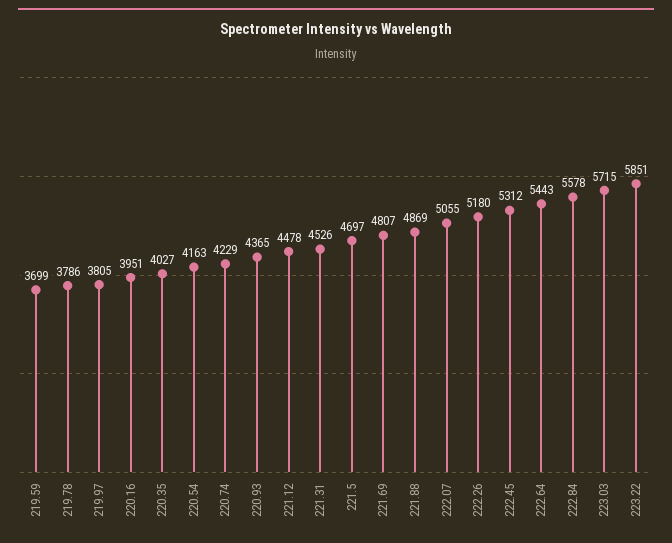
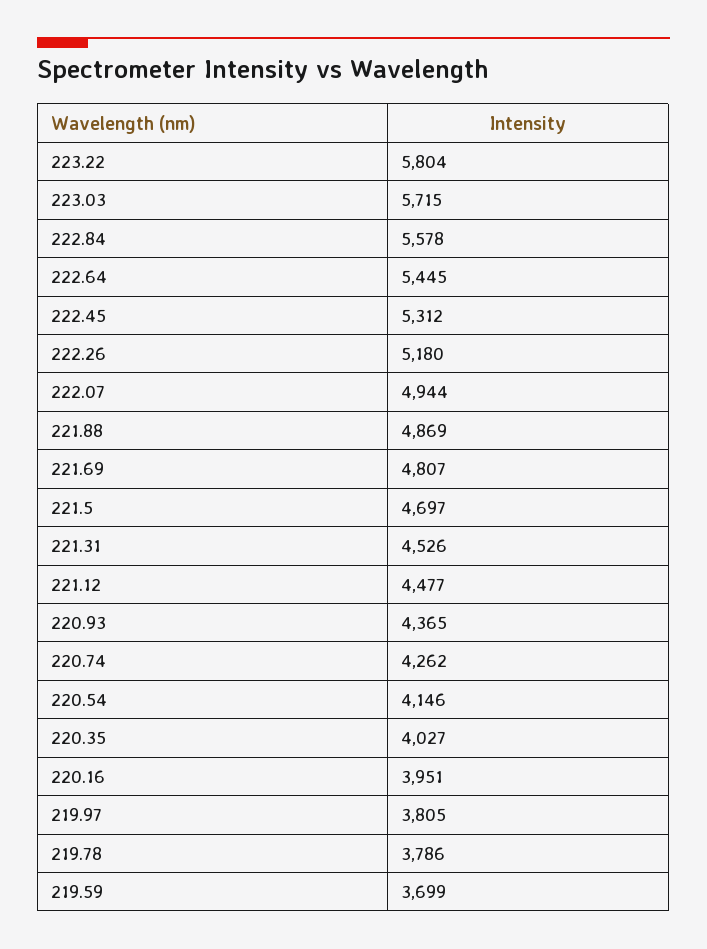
  {
    "219.59": 3699,
    "219.78": 3786,
    "219.97": 3805,
    "220.16": 3951,
    "220.35": 4027,
-   "220.54": 4163,
+   "220.54": 4146,
-   "220.74": 4229,
+   "220.74": 4262,
    "220.93": 4365,
-   "221.12": 4478,
+   "221.12": 4477,
    "221.31": 4526,
    "221.5": 4697,
    "221.69": 4807,
    "221.88": 4869,
-   "222.07": 5055,
+   "222.07": 4944,
    "222.26": 5180,
    "222.45": 5312,
-   "222.64": 5443,
+   "222.64": 5445,
    "222.84": 5578,
    "223.03": 5715,
-   "223.22": 5851
+   "223.22": 5804
  }

